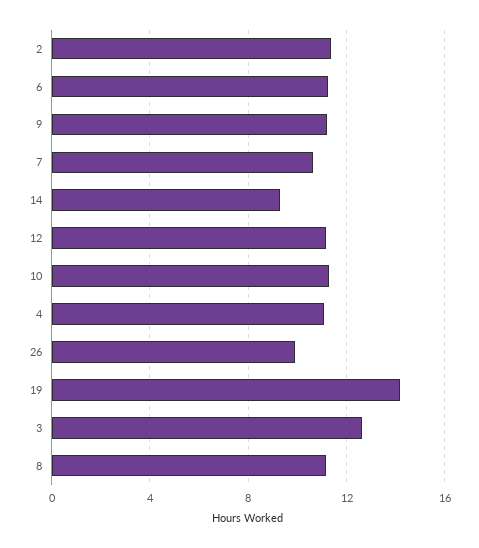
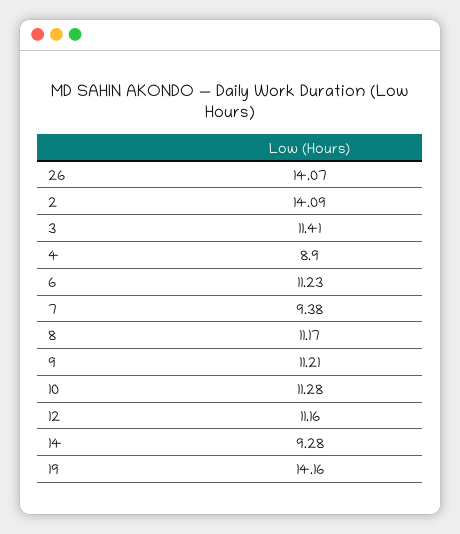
  {
-   "2": 11.5,
+   "2": 14.09,
    "6": 11.23,
    "9": 11.21,
-   "7": 10.5,
+   "7": 9.38,
    "14": 9.28,
    "12": 11.16,
    "10": 11.28,
-   "4": 11,
+   "4": 8.9,
-   "26": 10,
+   "26": 14.07,
    "19": 14.16,
-   "3": 12.5,
+   "3": 11.41,
    "8": 11.17
  }

